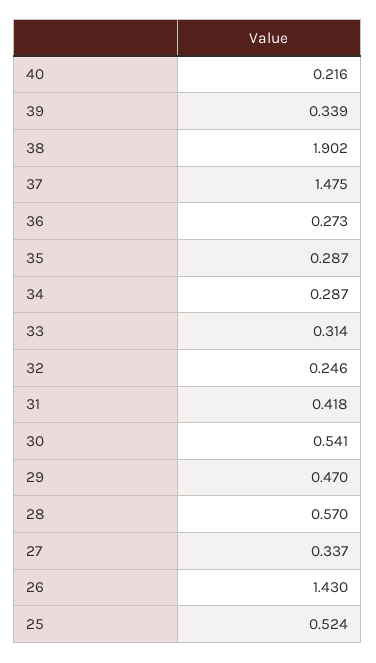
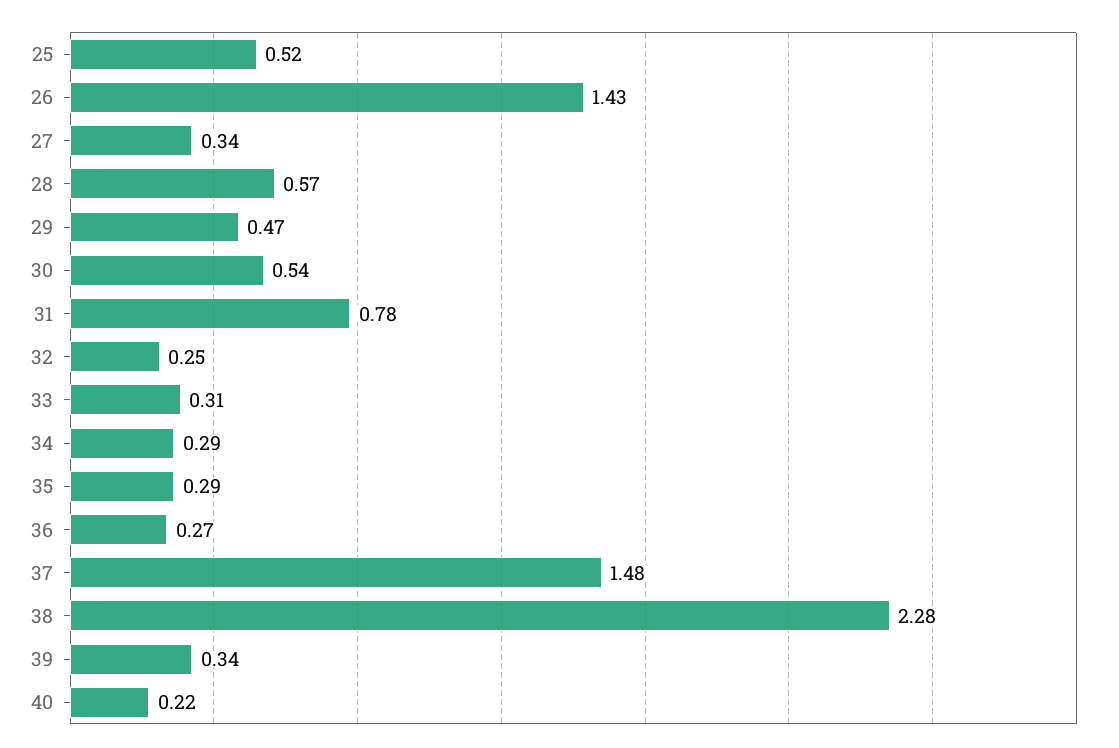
  {
    "40": 0.216,
    "39": 0.339,
-   "38": 1.902,
+   "38": 2.28,
    "37": 1.475,
    "36": 0.273,
    "35": 0.287,
    "34": 0.287,
    "33": 0.314,
    "32": 0.246,
-   "31": 0.418,
+   "31": 0.78,
    "30": 0.541,
    "29": 0.47,
    "28": 0.57,
    "27": 0.337,
    "26": 1.43,
    "25": 0.524
  }

